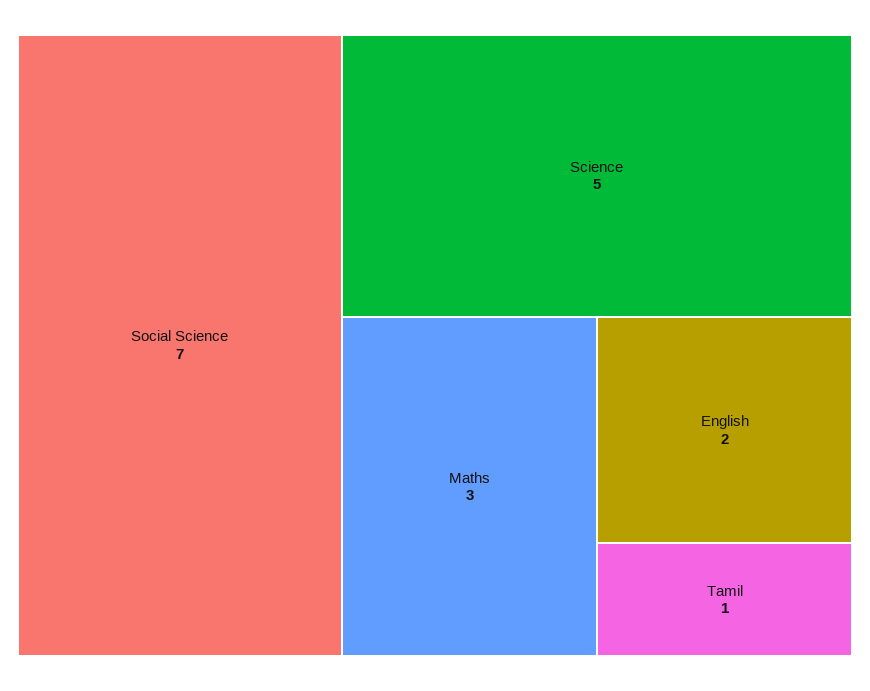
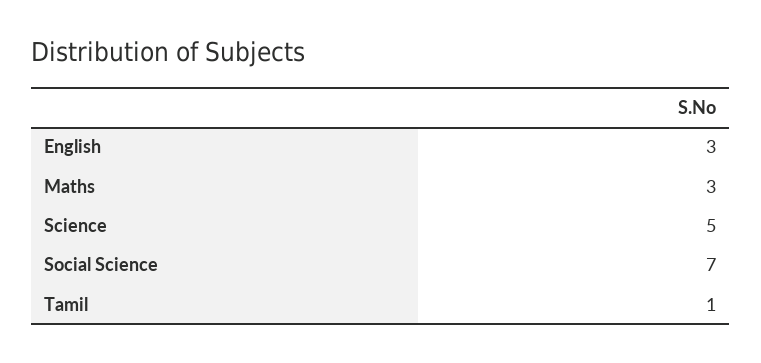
  {
    "Social Science": 7,
    "Science": 5,
    "Maths": 3,
-   "English": 2,
+   "English": 3,
    "Tamil": 1
  }

